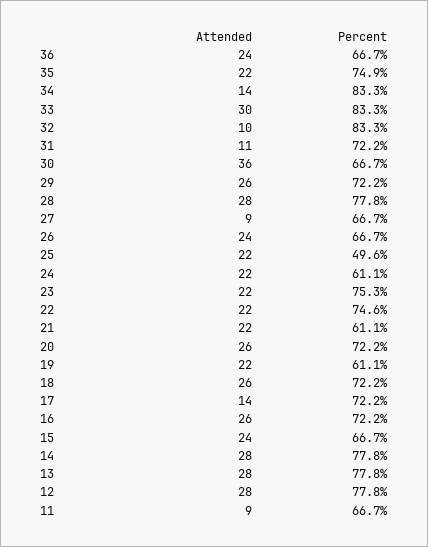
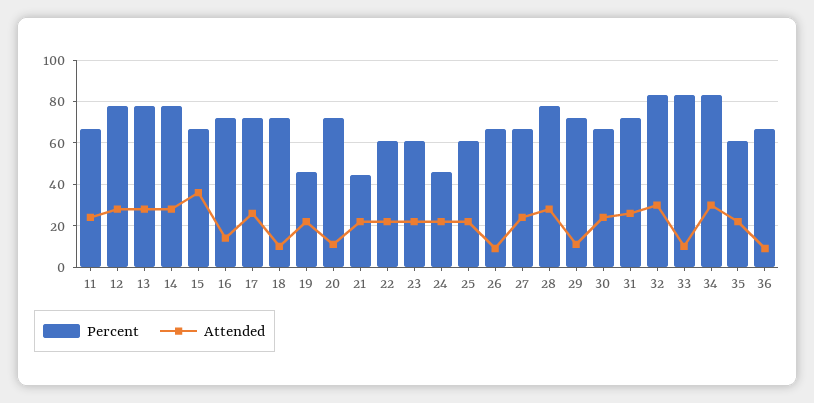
  {
    "Attended": {
-     "36": 24,
+     "36": 10,
      "35": 22,
-     "34": 14,
+     "34": 30,
-     "33": 30,
+     "33": 10,
-     "32": 10,
+     "32": 30,
-     "31": 11,
+     "31": 25,
-     "30": 36,
+     "30": 25,
-     "29": 26,
+     "29": 10,
      "28": 28,
-     "27": 9,
+     "27": 25,
-     "26": 24,
+     "26": 10,
      "25": 22,
      "24": 22,
      "23": 22,
      "22": 22,
      "21": 22,
-     "20": 26,
+     "20": 10,
      "19": 22,
-     "18": 26,
+     "18": 10,
-     "17": 14,
+     "17": 25,
-     "16": 26,
+     "16": 15,
-     "15": 24,
+     "15": 35,
      "14": 28,
      "13": 28,
      "12": 28,
-     "11": 9
+     "11": 25
    },
    "Percent": {
      "36": 66.7,
-     "35": 74.9,
+     "35": 60,
      "34": 83.3,
      "33": 83.3,
      "32": 83.3,
      "31": 72.2,
      "30": 66.7,
      "29": 72.2,
      "28": 77.8,
      "27": 66.7,
      "26": 66.7,
-     "25": 49.6,
+     "25": 60,
-     "24": 61.1,
+     "24": 45,
-     "23": 75.3,
+     "23": 60,
-     "22": 74.6,
+     "22": 60,
-     "21": 61.1,
+     "21": 45,
      "20": 72.2,
-     "19": 61.1,
+     "19": 45,
      "18": 72.2,
      "17": 72.2,
      "16": 72.2,
      "15": 66.7,
      "14": 77.8,
      "13": 77.8,
      "12": 77.8,
      "11": 66.7
    }
  }

